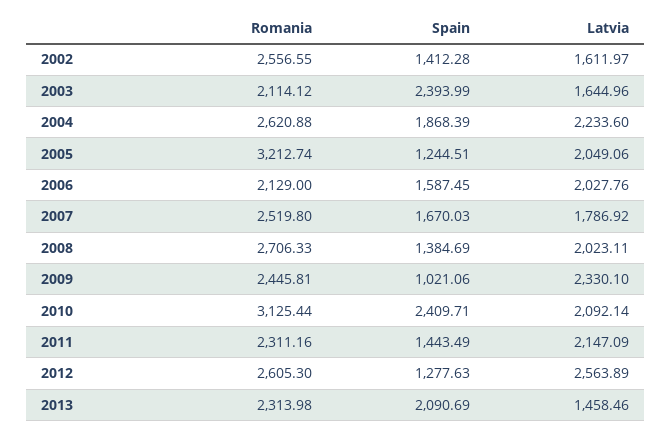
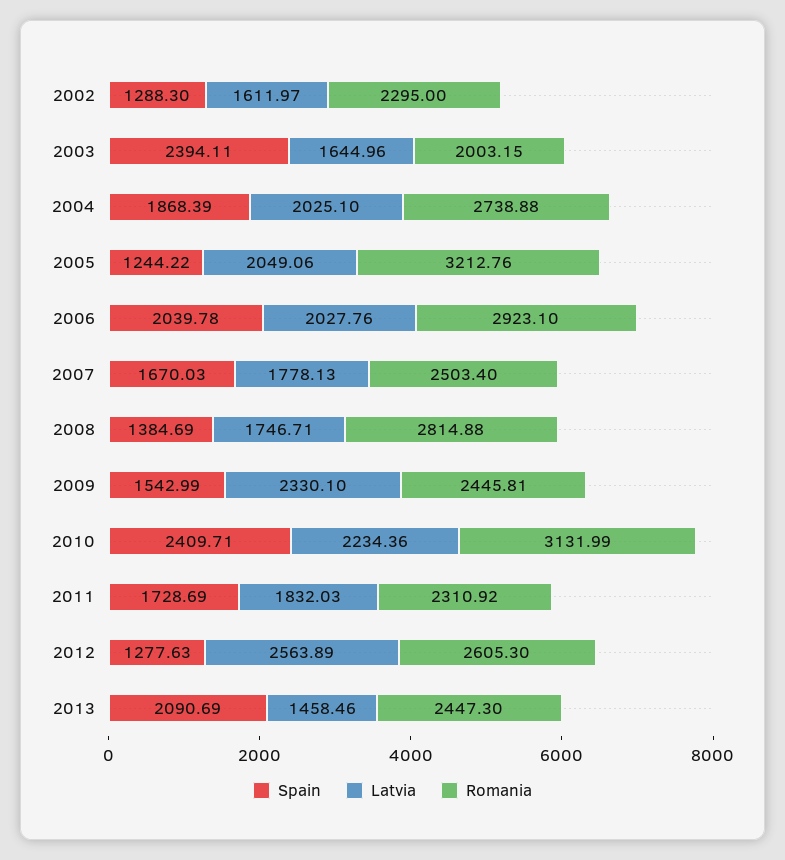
  {
    "Romania": {
-     "2002": 2556.55,
+     "2002": 2295,
-     "2003": 2114.12,
+     "2003": 2003.15,
-     "2004": 2620.88,
+     "2004": 2738.88,
-     "2005": 3212.74,
+     "2005": 3212.76,
-     "2006": 2129,
+     "2006": 2923.1,
-     "2007": 2519.8,
+     "2007": 2503.4,
-     "2008": 2706.33,
+     "2008": 2814.88,
      "2009": 2445.81,
-     "2010": 3125.44,
+     "2010": 3131.99,
-     "2011": 2311.16,
+     "2011": 2310.92,
      "2012": 2605.3,
-     "2013": 2313.98
+     "2013": 2447.3
    },
    "Spain": {
-     "2002": 1412.28,
+     "2002": 1288.3,
-     "2003": 2393.99,
+     "2003": 2394.11,
      "2004": 1868.39,
-     "2005": 1244.51,
+     "2005": 1244.22,
-     "2006": 1587.45,
+     "2006": 2039.78,
      "2007": 1670.03,
      "2008": 1384.69,
-     "2009": 1021.06,
+     "2009": 1542.99,
      "2010": 2409.71,
-     "2011": 1443.49,
+     "2011": 1728.69,
      "2012": 1277.63,
      "2013": 2090.69
    },
    "Latvia": {
      "2002": 1611.97,
      "2003": 1644.96,
-     "2004": 2233.6,
+     "2004": 2025.1,
      "2005": 2049.06,
      "2006": 2027.76,
-     "2007": 1786.92,
+     "2007": 1778.13,
-     "2008": 2023.11,
+     "2008": 1746.71,
      "2009": 2330.1,
-     "2010": 2092.14,
+     "2010": 2234.36,
-     "2011": 2147.09,
+     "2011": 1832.03,
      "2012": 2563.89,
      "2013": 1458.46
    }
  }

